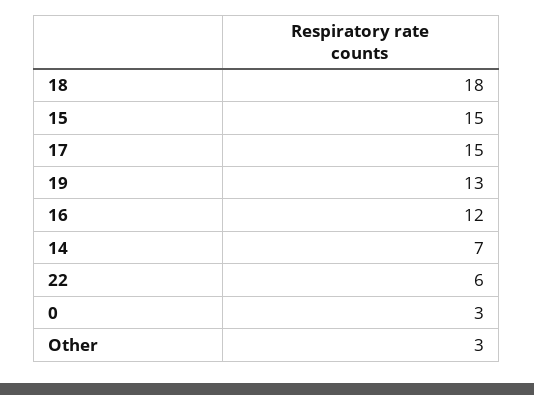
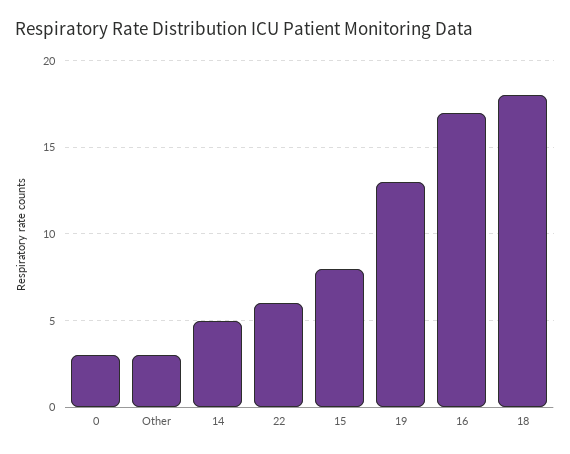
  {
    "18": 18,
-   "15": 15,
+   "15": 8,
-   "17": 15,
    "19": 13,
-   "16": 12,
+   "16": 17,
-   "14": 7,
+   "14": 5,
    "22": 6,
    "0": 3,
    "Other": 3
  }

